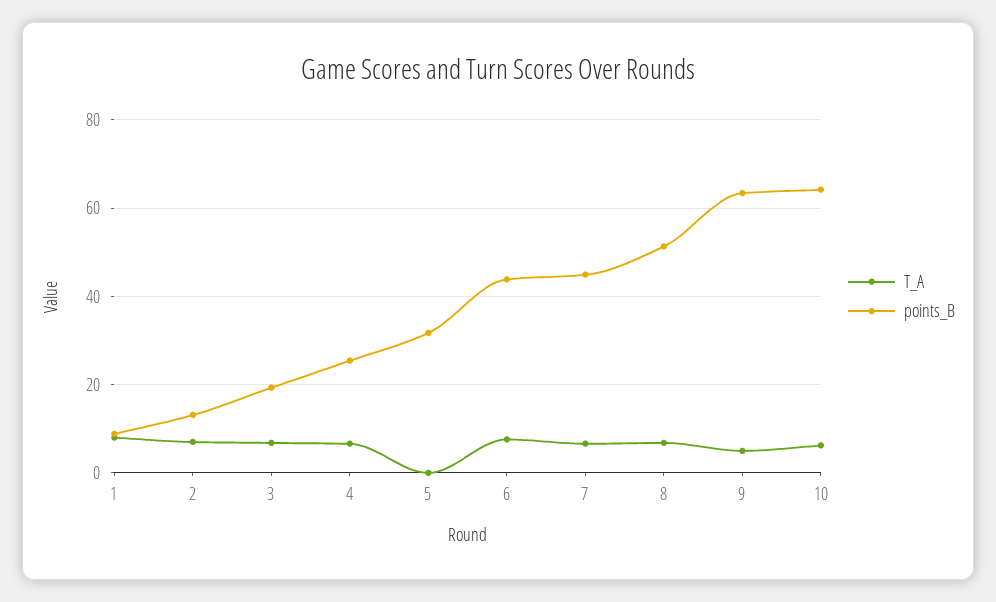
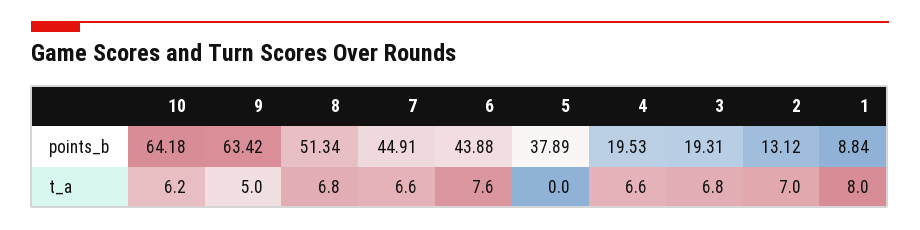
  {
    "T_A": {
      "1": 8,
      "2": 7,
      "3": 6.8,
      "4": 6.6,
      "5": 0,
      "6": 7.6,
      "7": 6.6,
      "8": 6.8,
      "9": 5,
      "10": 6.2
    },
    "points_B": {
      "1": 8.84,
      "2": 13.12,
      "3": 19.31,
-     "4": 26,
+     "4": 19.53,
-     "5": 32,
+     "5": 37.89,
      "6": 43.88,
      "7": 44.91,
      "8": 51.34,
      "9": 63.42,
      "10": 64.18
    }
  }

